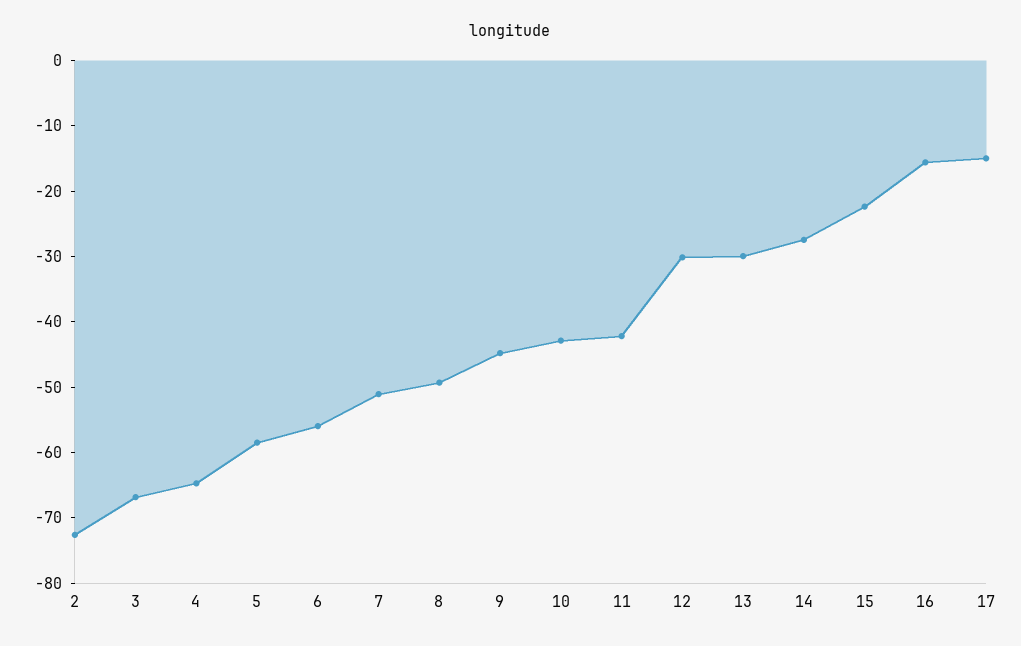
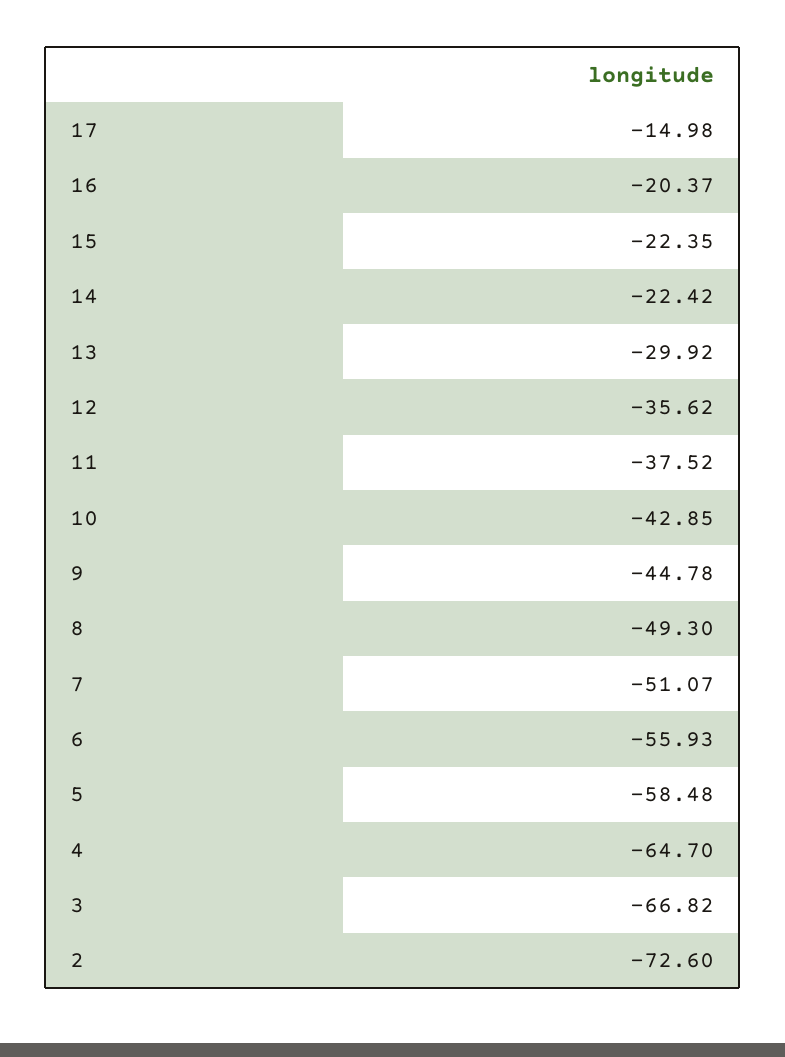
  {
    "2": -72.6,
    "3": -66.82,
    "4": -64.7,
    "5": -58.48,
    "6": -55.93,
    "7": -51.07,
    "8": -49.3,
    "9": -44.78,
    "10": -42.85,
-   "11": -42,
+   "11": -37.52,
-   "12": -30,
+   "12": -35.62,
    "13": -29.92,
-   "14": -28,
+   "14": -22.42,
    "15": -22.35,
-   "16": -16,
+   "16": -20.37,
    "17": -14.98
  }

